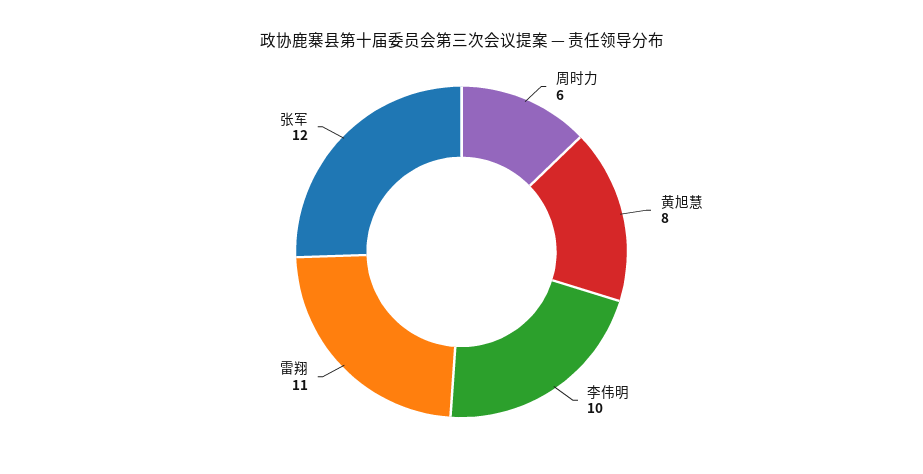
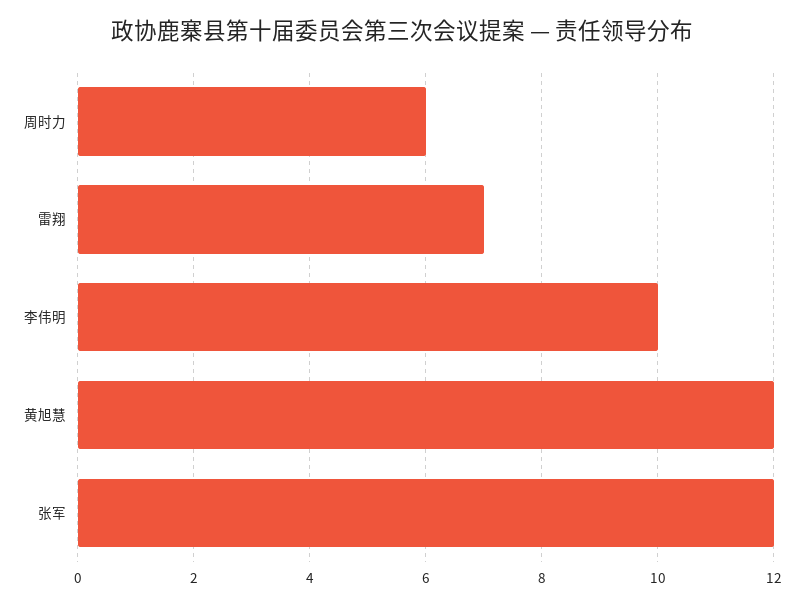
  {
    "周时力": 6,
-   "黄旭慧": 8,
+   "黄旭慧": 12,
    "李伟明": 10,
-   "雷翔": 11,
+   "雷翔": 7,
    "张军": 12
  }

